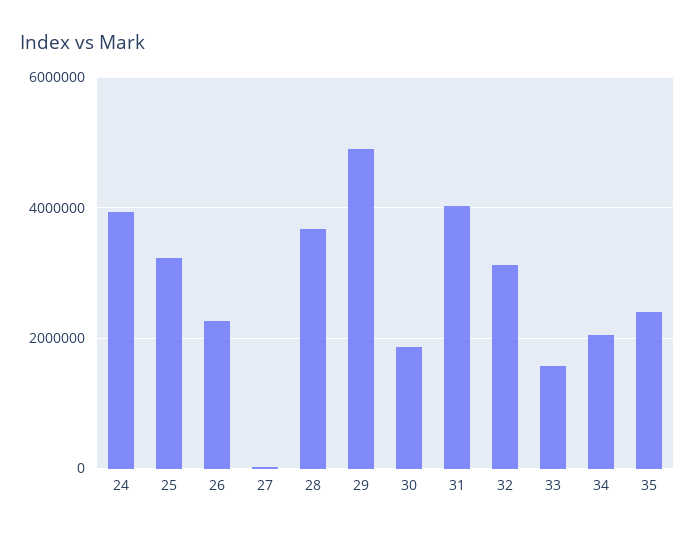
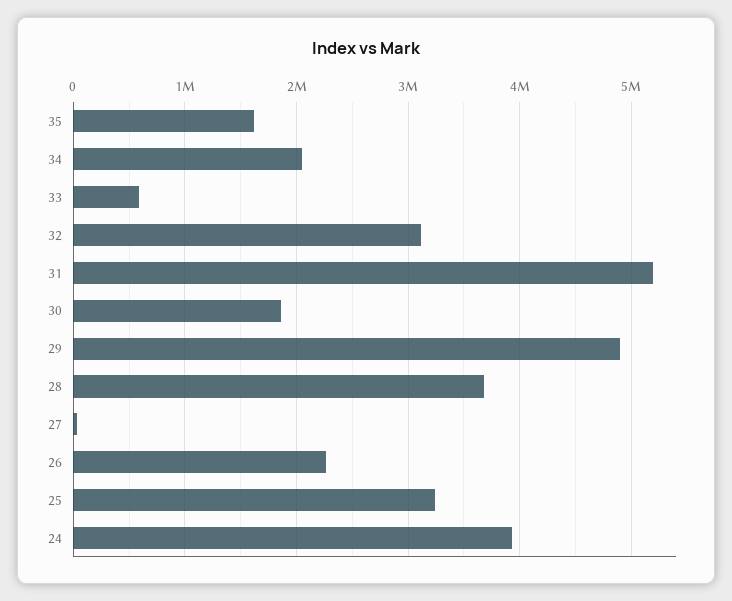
  {
    "24": 3900000,
    "25": 3200000,
    "26": 2300000,
    "27": 0,
    "28": 3700000,
    "29": 4900000,
    "30": 1900000,
-   "31": 4000000,
+   "31": 5200000,
    "32": 3100000,
-   "33": 1600000,
+   "33": 600000,
    "34": 2100000,
-   "35": 2400000
+   "35": 1600000
  }

